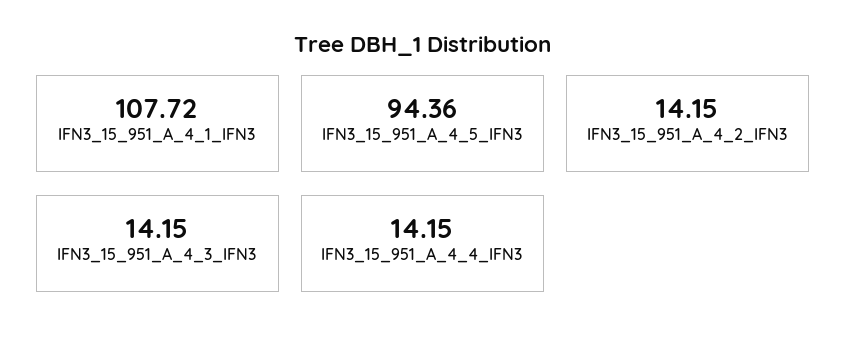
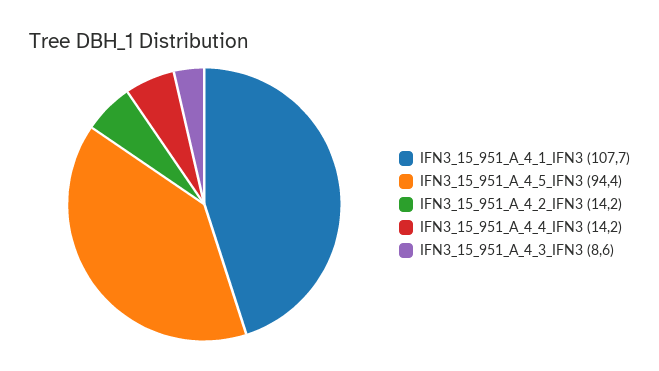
  {
    "IFN3_15_951_A_4_1_IFN3": 107.72,
    "IFN3_15_951_A_4_5_IFN3": 94.36,
    "IFN3_15_951_A_4_2_IFN3": 14.15,
-   "IFN3_15_951_A_4_3_IFN3": 14.15,
+   "IFN3_15_951_A_4_3_IFN3": 8.6,
    "IFN3_15_951_A_4_4_IFN3": 14.15
  }

